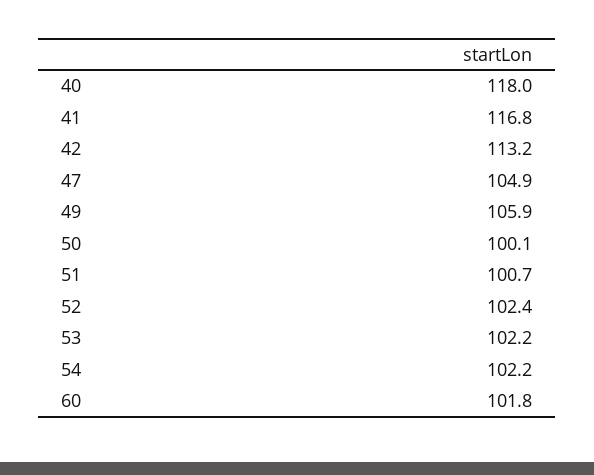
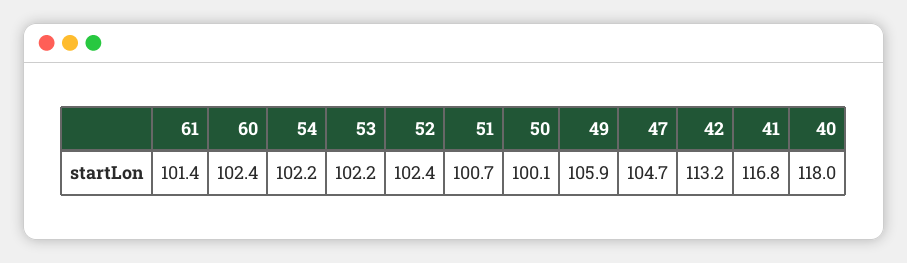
  {
    "40": 118,
    "41": 116.8,
    "42": 113.2,
-   "47": 104.9,
+   "47": 104.7,
    "49": 105.9,
    "50": 100.1,
    "51": 100.7,
    "52": 102.4,
    "53": 102.2,
    "54": 102.2,
-   "60": 101.8
+   "60": 102.4,
+   "61": 101.4
  }

